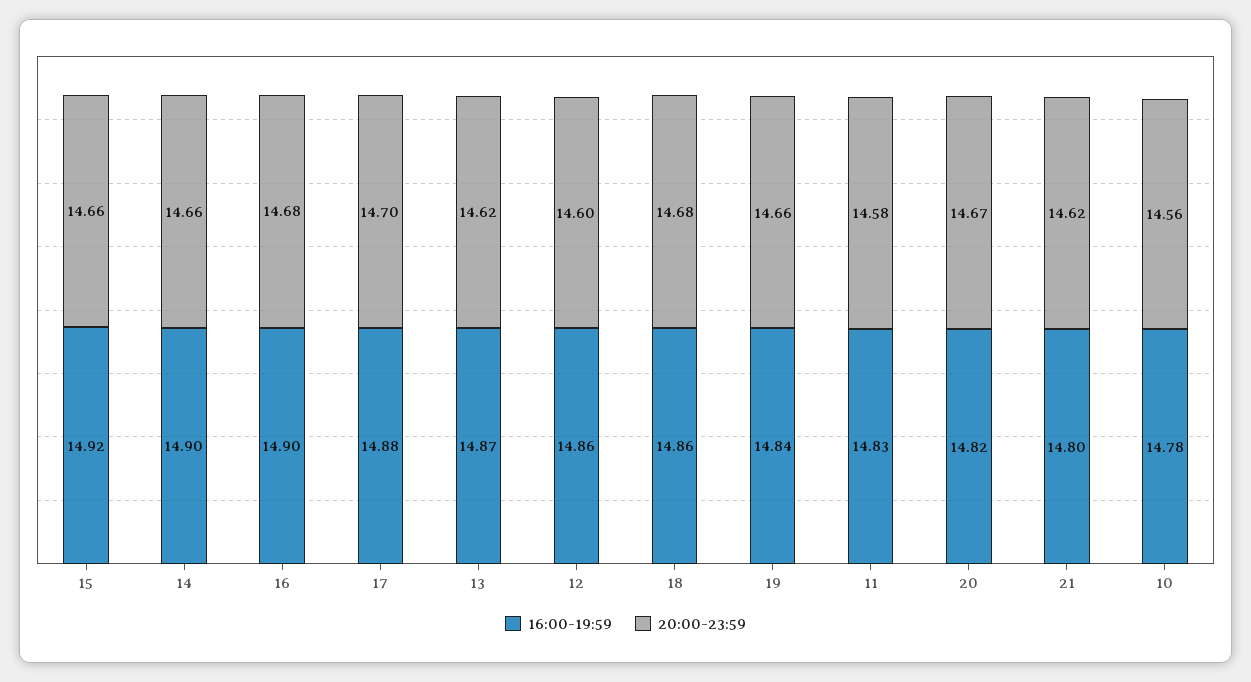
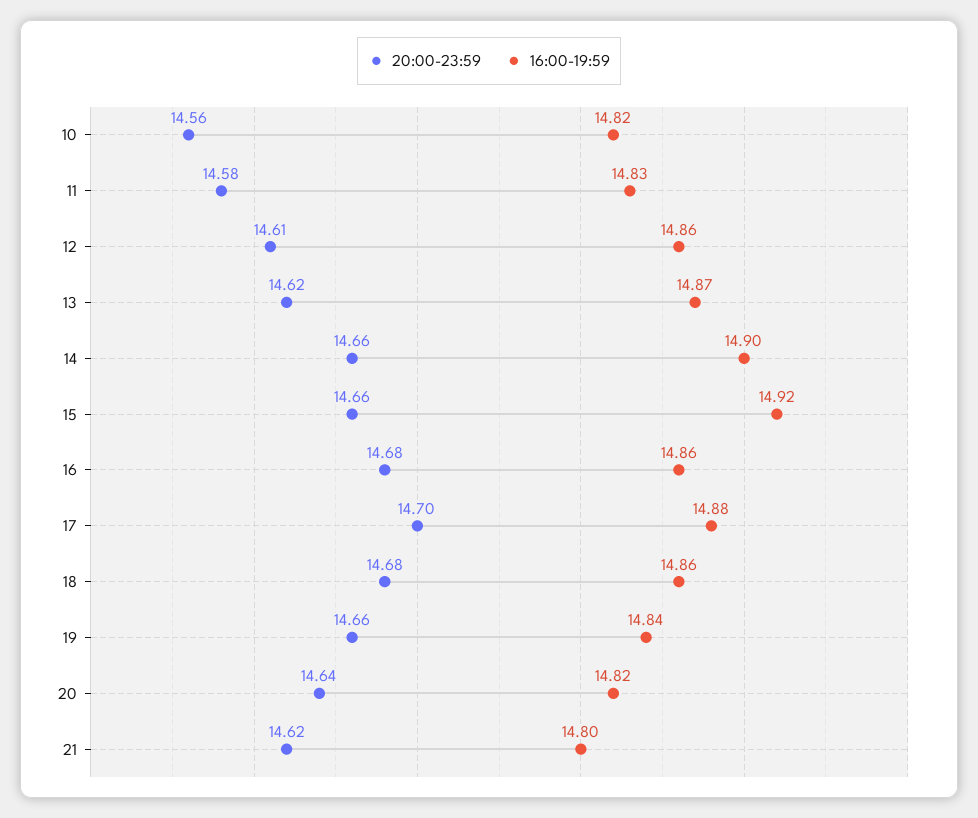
  {
    "16:00-19:59": {
      "15": 14.92,
      "14": 14.9,
-     "16": 14.9,
+     "16": 14.86,
      "17": 14.88,
      "13": 14.87,
      "12": 14.86,
      "18": 14.86,
      "19": 14.84,
      "11": 14.83,
      "20": 14.82,
      "21": 14.8,
-     "10": 14.78
+     "10": 14.82
    },
    "20:00-23:59": {
      "15": 14.66,
      "14": 14.66,
      "16": 14.68,
      "17": 14.7,
      "13": 14.62,
-     "12": 14.6,
+     "12": 14.61,
      "18": 14.68,
      "19": 14.66,
      "11": 14.58,
-     "20": 14.67,
+     "20": 14.64,
      "21": 14.62,
      "10": 14.56
    }
  }

